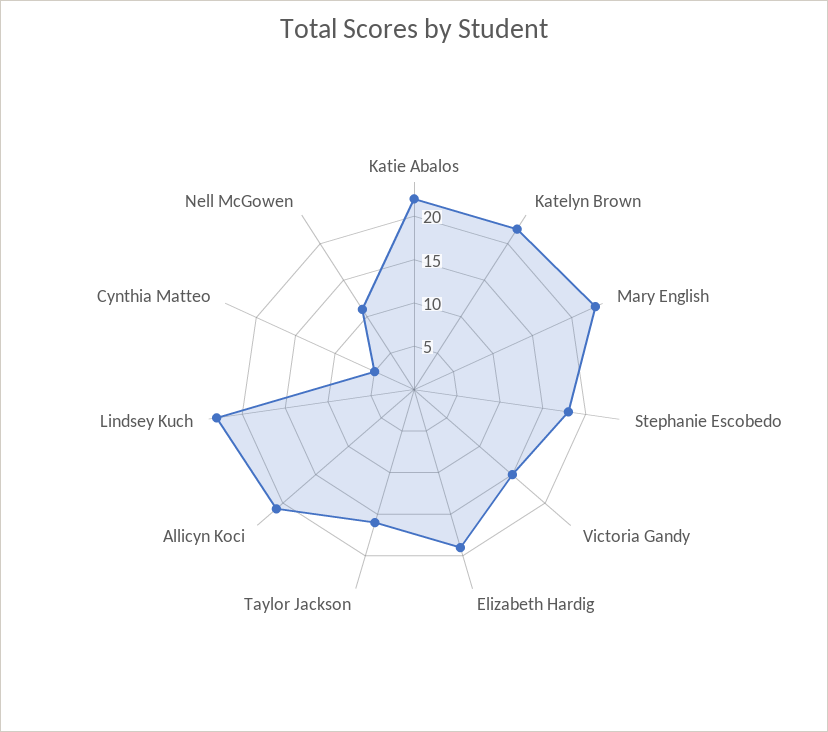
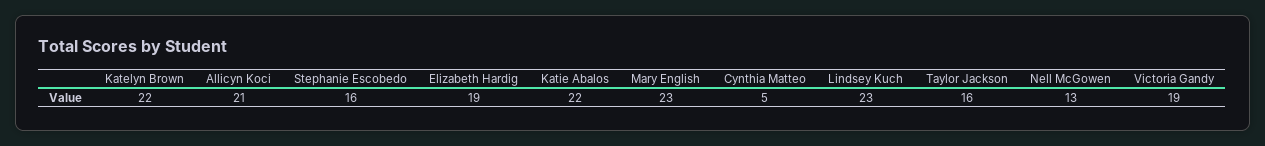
  {
    "Katie Abalos": 22,
    "Katelyn Brown": 22,
    "Mary English": 23,
-   "Stephanie Escobedo": 18,
+   "Stephanie Escobedo": 16,
-   "Victoria Gandy": 15,
+   "Victoria Gandy": 19,
    "Elizabeth Hardig": 19,
    "Taylor Jackson": 16,
    "Allicyn Koci": 21,
    "Lindsey Kuch": 23,
    "Cynthia Matteo": 5,
-   "Nell McGowen": 11
+   "Nell McGowen": 13
  }

